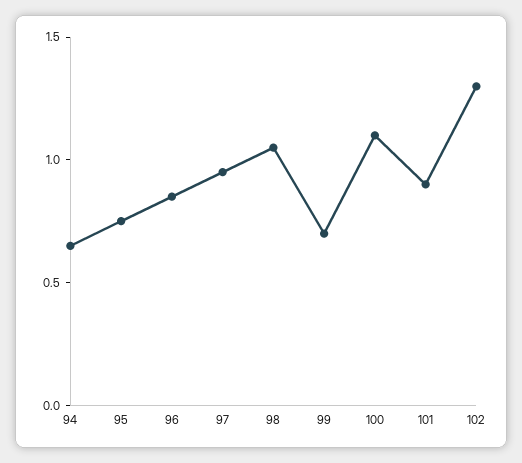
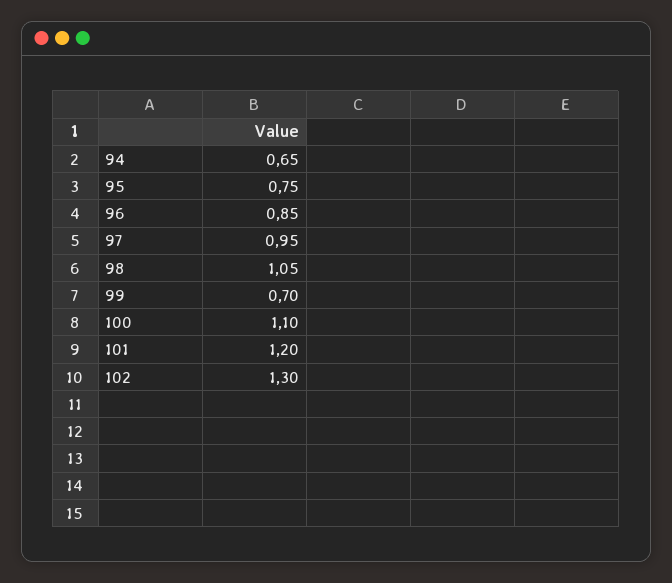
  {
    "94": 0.65,
    "95": 0.75,
    "96": 0.85,
    "97": 0.95,
    "98": 1.05,
    "99": 0.7,
    "100": 1.1,
-   "101": 0.9,
+   "101": 1.2,
    "102": 1.3
  }

